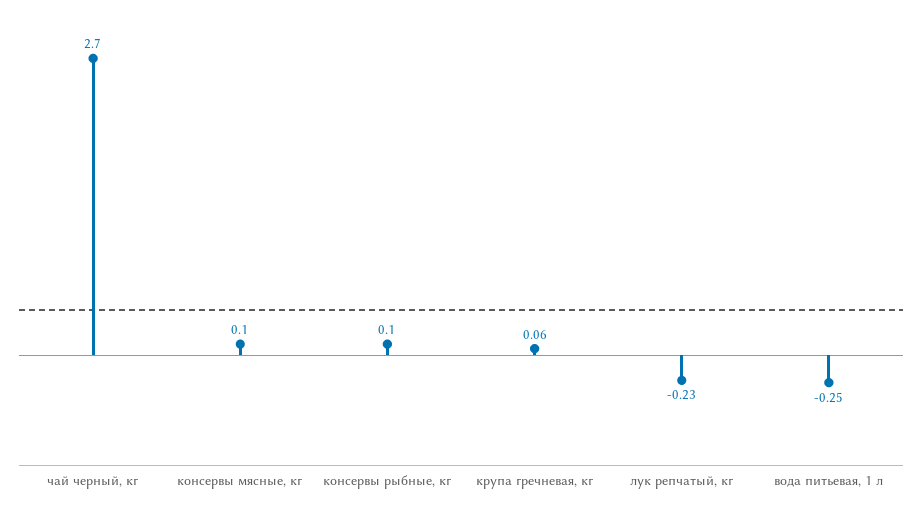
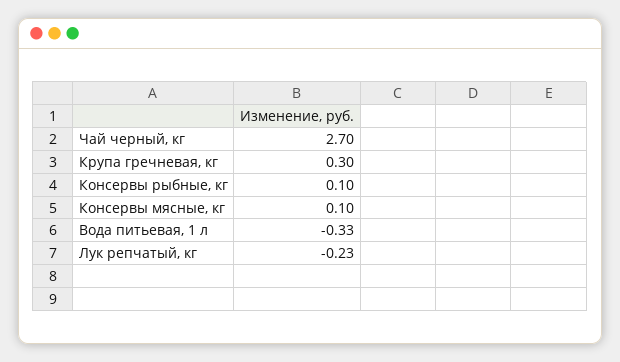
  {
    "чай черный, кг": 2.7,
    "консервы мясные, кг": 0.1,
    "консервы рыбные, кг": 0.1,
-   "крупа гречневая, кг": 0.06,
+   "крупа гречневая, кг": 0.3,
    "лук репчатый, кг": -0.23,
-   "вода питьевая, 1 л": -0.25
+   "вода питьевая, 1 л": -0.33
  }

